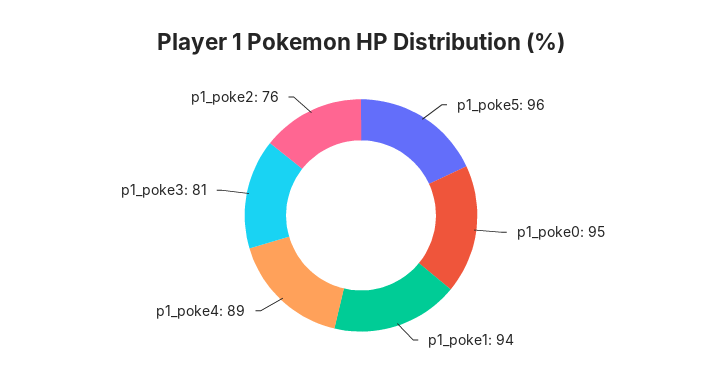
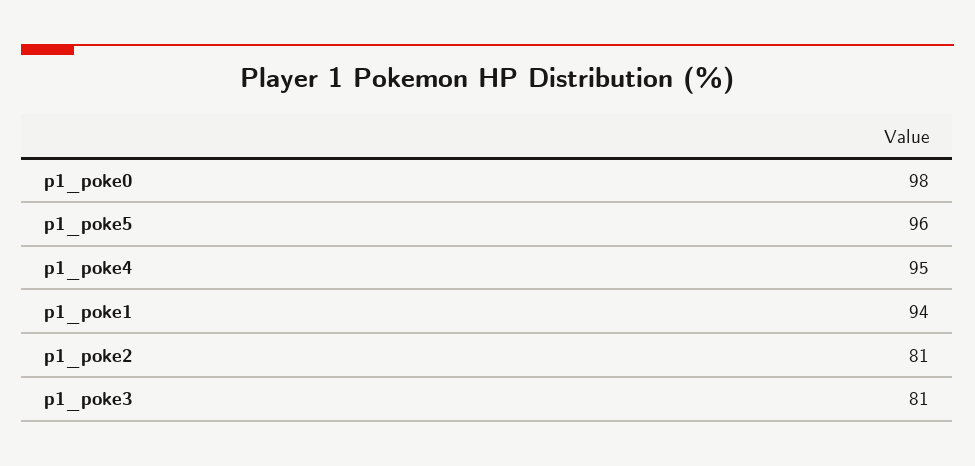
  {
    "p1_poke5": 96,
-   "p1_poke0": 95,
+   "p1_poke0": 98,
    "p1_poke1": 94,
-   "p1_poke4": 89,
+   "p1_poke4": 95,
    "p1_poke3": 81,
-   "p1_poke2": 76
+   "p1_poke2": 81
  }

